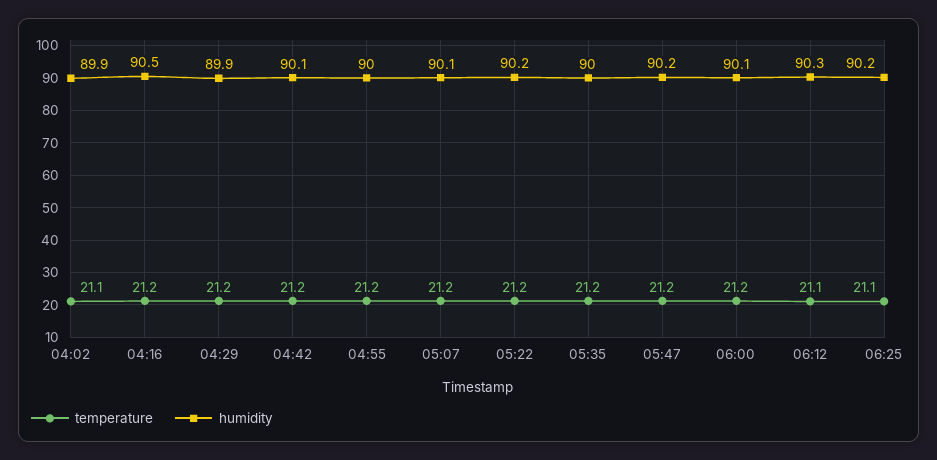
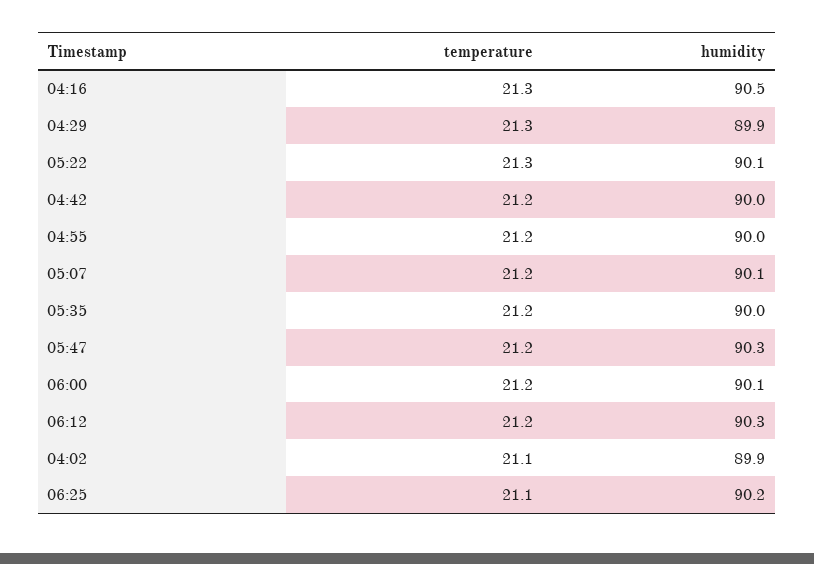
  {
    "temperature": {
      "04:02": 21.1,
-     "04:16": 21.2,
+     "04:16": 21.3,
-     "04:29": 21.2,
+     "04:29": 21.3,
      "04:42": 21.2,
      "04:55": 21.2,
      "05:07": 21.2,
-     "05:22": 21.2,
+     "05:22": 21.3,
      "05:35": 21.2,
      "05:47": 21.2,
      "06:00": 21.2,
-     "06:12": 21.1,
+     "06:12": 21.2,
      "06:25": 21.1
    },
    "humidity": {
      "04:02": 89.9,
      "04:16": 90.5,
      "04:29": 89.9,
-     "04:42": 90.1,
+     "04:42": 90,
      "04:55": 90,
      "05:07": 90.1,
-     "05:22": 90.2,
+     "05:22": 90.1,
      "05:35": 90,
-     "05:47": 90.2,
+     "05:47": 90.3,
      "06:00": 90.1,
      "06:12": 90.3,
      "06:25": 90.2
    }
  }

